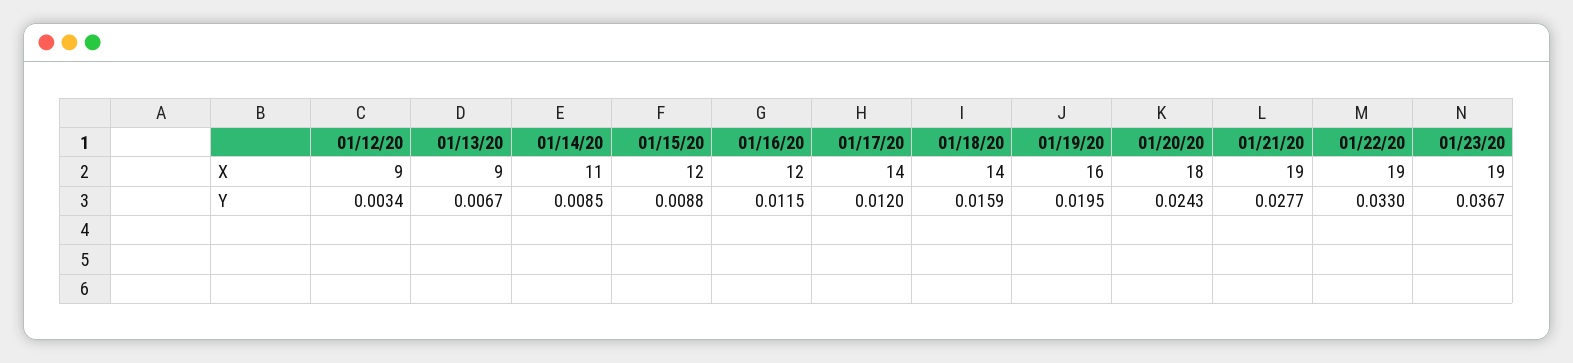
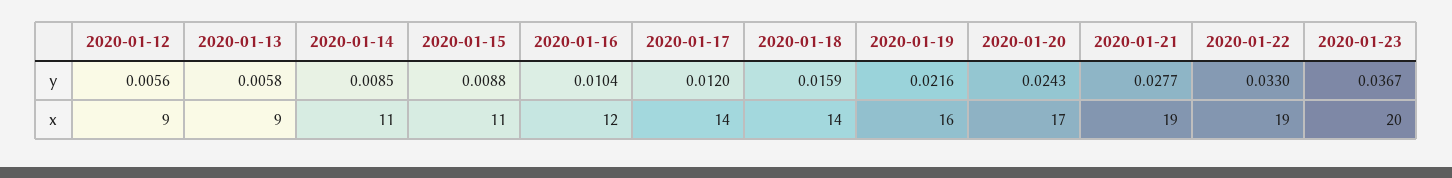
  {
    "01/12/20": {
      "X": 9,
-     "Y": 0.0034
+     "Y": 0.0056
    },
    "01/13/20": {
      "X": 9,
-     "Y": 0.0067
+     "Y": 0.0058
    },
    "01/14/20": {
      "X": 11,
      "Y": 0.0085
    },
    "01/15/20": {
-     "X": 12,
+     "X": 11,
      "Y": 0.0088
    },
    "01/16/20": {
      "X": 12,
-     "Y": 0.0115
+     "Y": 0.0104
    },
    "01/17/20": {
      "X": 14,
      "Y": 0.012
    },
    "01/18/20": {
      "X": 14,
      "Y": 0.0159
    },
    "01/19/20": {
      "X": 16,
-     "Y": 0.0195
+     "Y": 0.0216
    },
    "01/20/20": {
-     "X": 18,
+     "X": 17,
      "Y": 0.0243
    },
    "01/21/20": {
      "X": 19,
      "Y": 0.0277
    },
    "01/22/20": {
      "X": 19,
      "Y": 0.033
    },
    "01/23/20": {
-     "X": 19,
+     "X": 20,
      "Y": 0.0367
    }
  }

